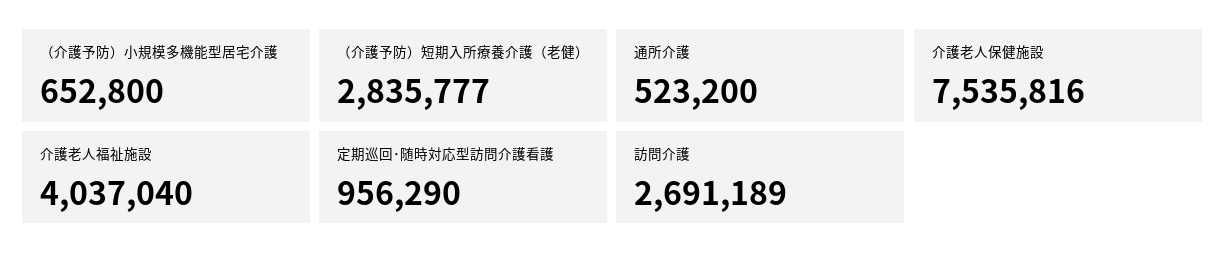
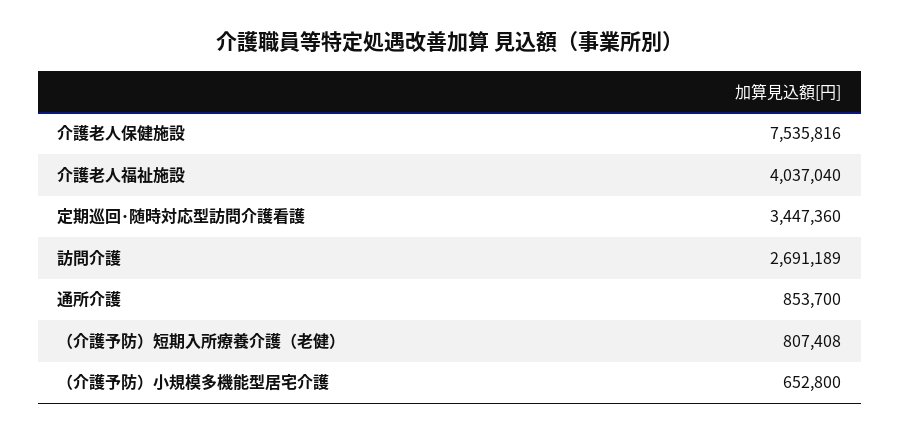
  {
    "（介護予防）小規模多機能型居宅介護": 652800,
-   "（介護予防）短期入所療養介護（老健）": 2835777,
+   "（介護予防）短期入所療養介護（老健）": 807408,
-   "通所介護": 523200,
+   "通所介護": 853700,
    "介護老人保健施設": 7535816,
    "介護老人福祉施設": 4037040,
-   "定期巡回･随時対応型訪問介護看護": 956290,
+   "定期巡回･随時対応型訪問介護看護": 3447360,
    "訪問介護": 2691189
  }

